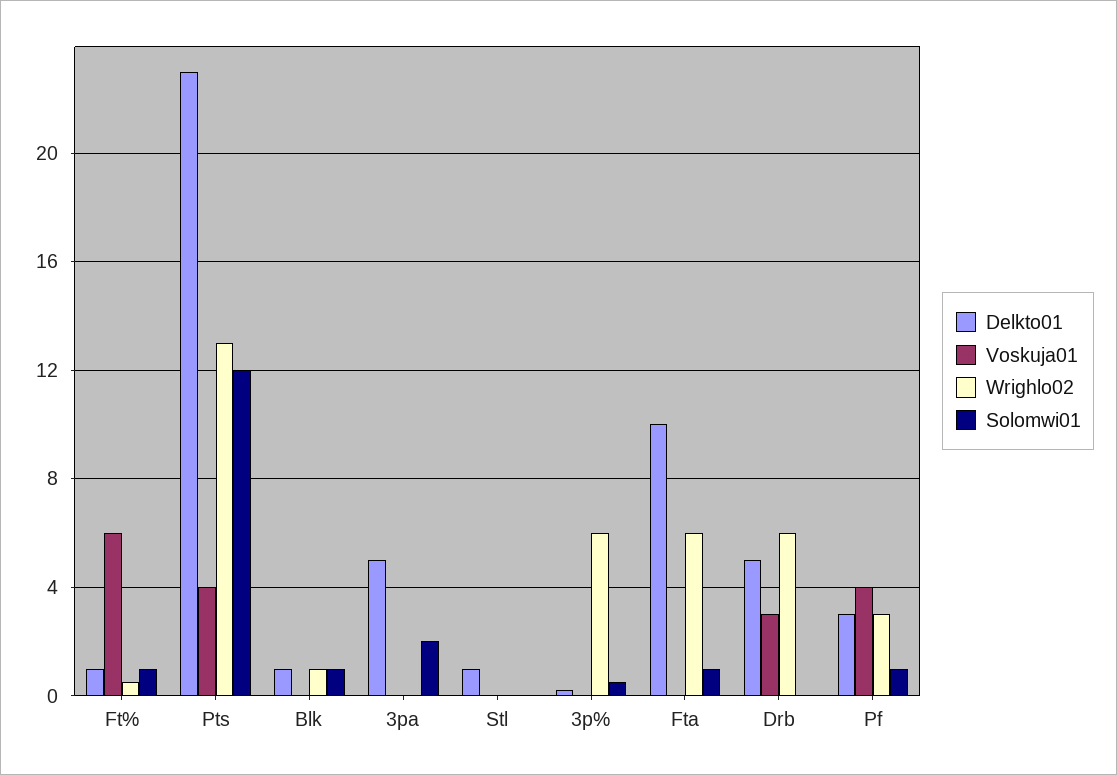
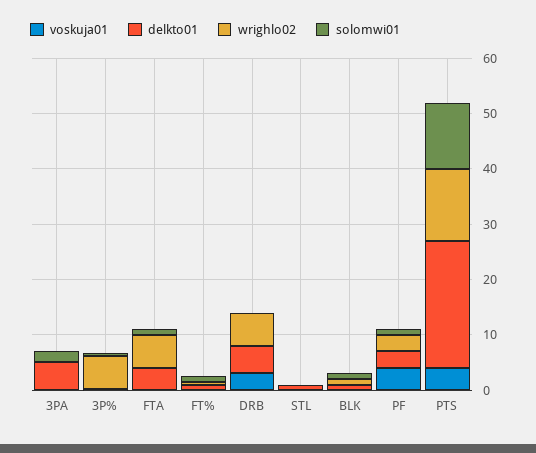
  {
    "Delkto01": {
      "Ft%": 1,
      "Pts": 23,
      "Blk": 1,
      "3pa": 5,
      "Stl": 1,
      "3p%": 0,
-     "Fta": 10,
+     "Fta": 4,
      "Drb": 5,
      "Pf": 3
    },
    "Voskuja01": {
-     "Ft%": 6,
+     "Ft%": 0,
      "Pts": 4,
      "Blk": 0,
      "3pa": 0,
      "Stl": 0,
      "3p%": 0,
      "Fta": 0,
      "Drb": 3,
      "Pf": 4
    },
    "Wrighlo02": {
      "Ft%": 0.5,
      "Pts": 13,
      "Blk": 1,
      "3pa": 0,
      "Stl": 0,
      "3p%": 6,
      "Fta": 6,
      "Drb": 6,
      "Pf": 3
    },
    "Solomwi01": {
      "Ft%": 1,
      "Pts": 12,
      "Blk": 1,
      "3pa": 2,
      "Stl": 0,
      "3p%": 0.5,
      "Fta": 1,
      "Drb": 0,
      "Pf": 1
    }
  }

